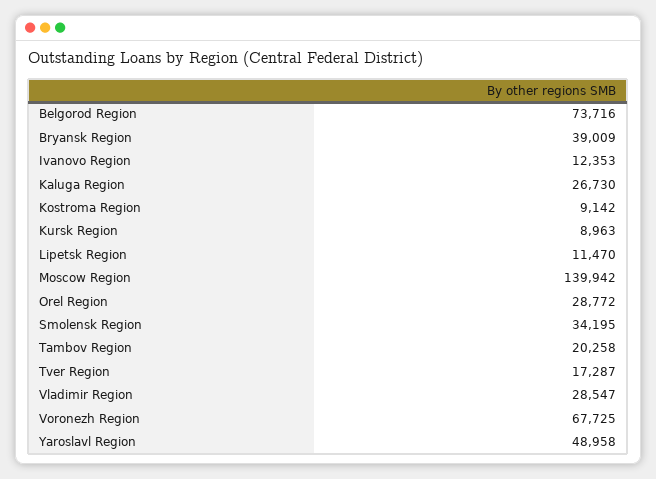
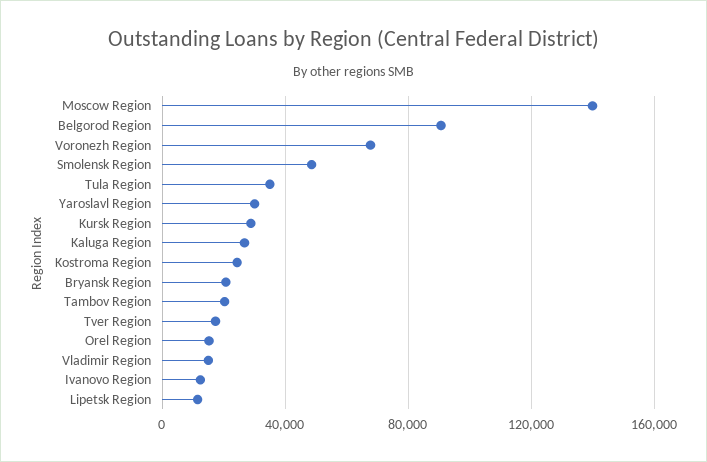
  {
-   "Belgorod Region": 73716,
+   "Belgorod Region": 90000,
-   "Bryansk Region": 39009,
+   "Bryansk Region": 20000,
    "Ivanovo Region": 12353,
    "Kaluga Region": 26730,
-   "Kostroma Region": 9142,
+   "Kostroma Region": 25000,
-   "Kursk Region": 8963,
+   "Kursk Region": 30000,
    "Lipetsk Region": 11470,
    "Moscow Region": 139942,
-   "Orel Region": 28772,
+   "Orel Region": 15000,
-   "Smolensk Region": 34195,
+   "Smolensk Region": 50000,
    "Tambov Region": 20258,
    "Tver Region": 17287,
-   "Vladimir Region": 28547,
+   "Vladimir Region": 15000,
    "Voronezh Region": 67725,
-   "Yaroslavl Region": 48958
+   "Yaroslavl Region": 30000,
+   "Tula Region": 35000
  }

